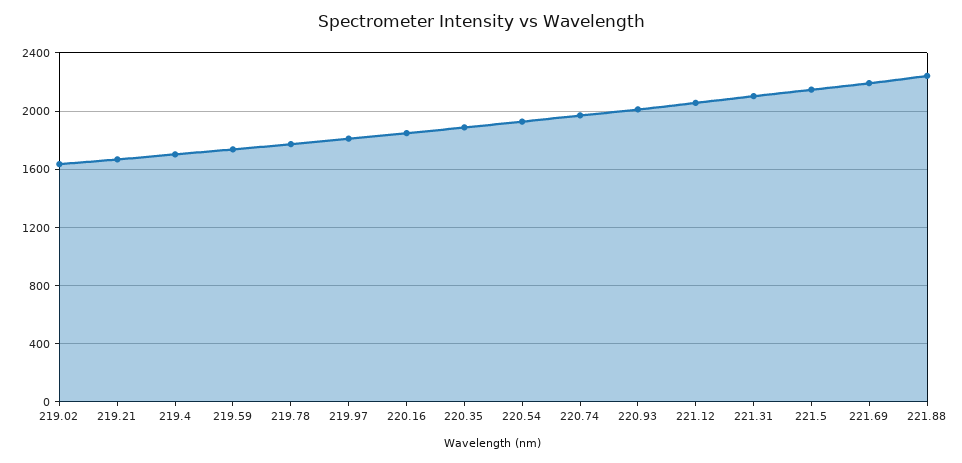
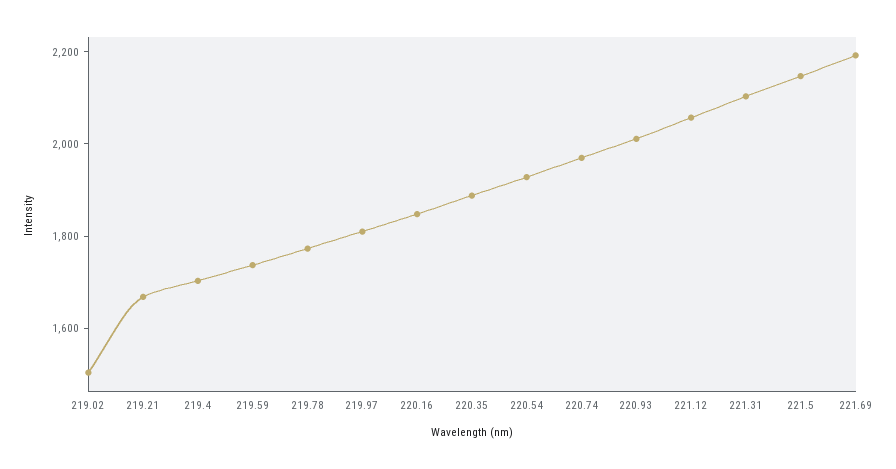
  {
-   "219.02": 1650,
+   "219.02": 1500,
    "219.21": 1650,
    "219.4": 1700,
    "219.59": 1750,
    "219.78": 1750,
    "219.97": 1800,
    "220.16": 1850,
    "220.35": 1900,
    "220.54": 1950,
    "220.74": 1950,
    "220.93": 2000,
    "221.12": 2050,
    "221.31": 2100,
    "221.5": 2150,
-   "221.69": 2200,
+   "221.69": 2200
-   "221.88": 2250
  }

